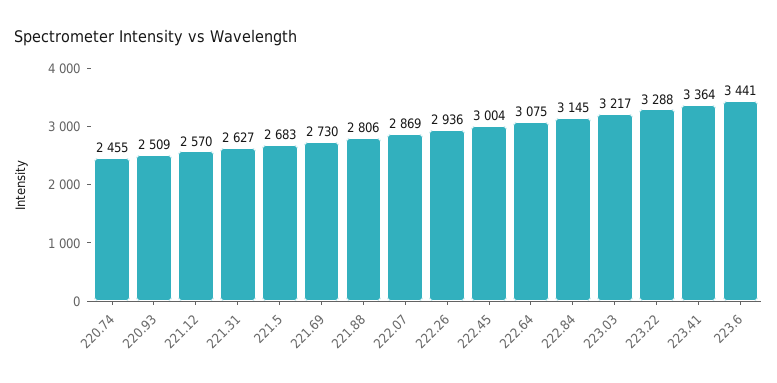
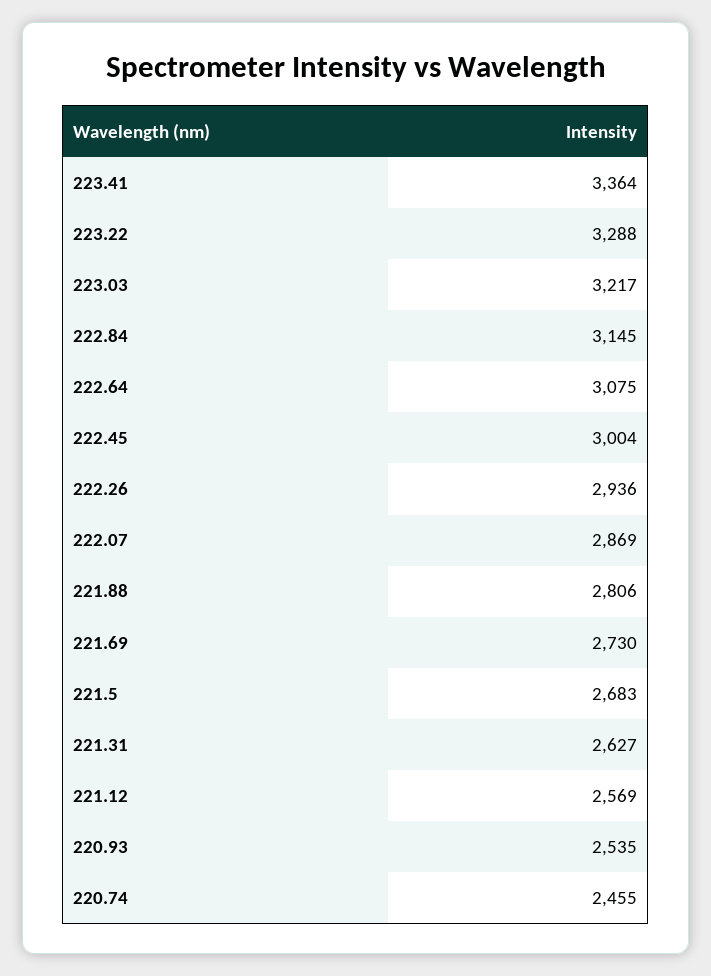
  {
    "220.74": 2455,
-   "220.93": 2509,
+   "220.93": 2535,
-   "221.12": 2570,
+   "221.12": 2569,
    "221.31": 2627,
    "221.5": 2683,
    "221.69": 2730,
    "221.88": 2806,
    "222.07": 2869,
    "222.26": 2936,
    "222.45": 3004,
    "222.64": 3075,
    "222.84": 3145,
    "223.03": 3217,
    "223.22": 3288,
-   "223.41": 3364,
+   "223.41": 3364
-   "223.6": 3441
  }

